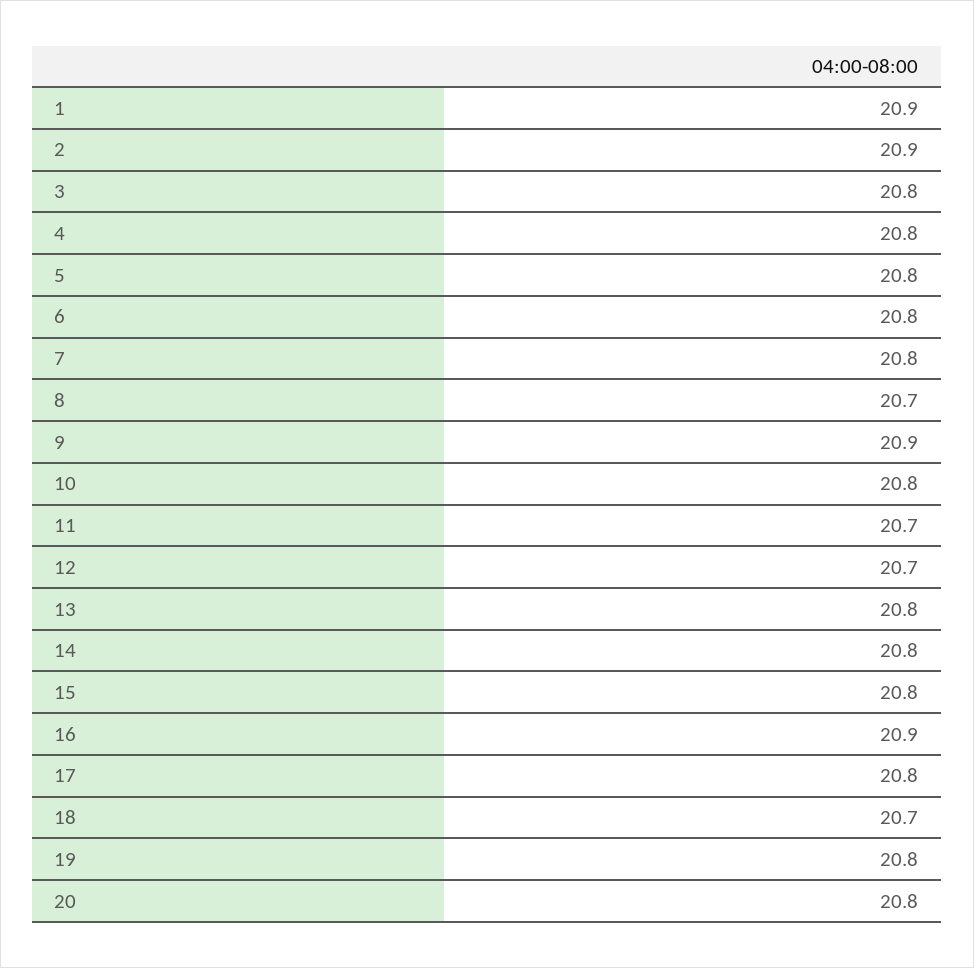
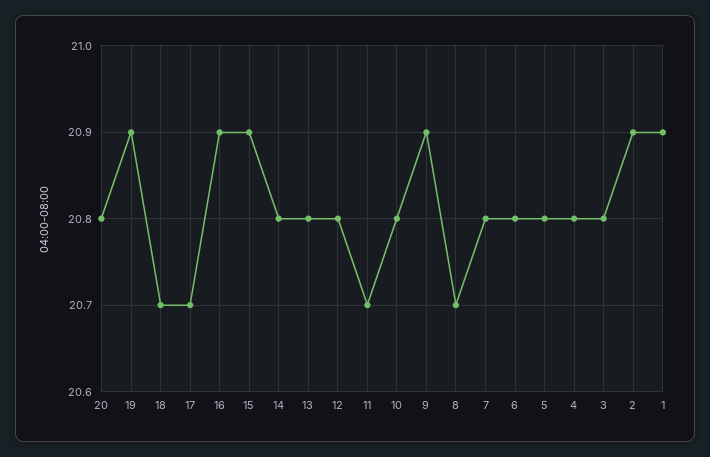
  {
    "1": 20.9,
    "2": 20.9,
    "3": 20.8,
    "4": 20.8,
    "5": 20.8,
    "6": 20.8,
    "7": 20.8,
    "8": 20.7,
    "9": 20.9,
    "10": 20.8,
    "11": 20.7,
-   "12": 20.7,
+   "12": 20.8,
    "13": 20.8,
    "14": 20.8,
-   "15": 20.8,
+   "15": 20.9,
    "16": 20.9,
-   "17": 20.8,
+   "17": 20.7,
    "18": 20.7,
-   "19": 20.8,
+   "19": 20.9,
    "20": 20.8
  }

